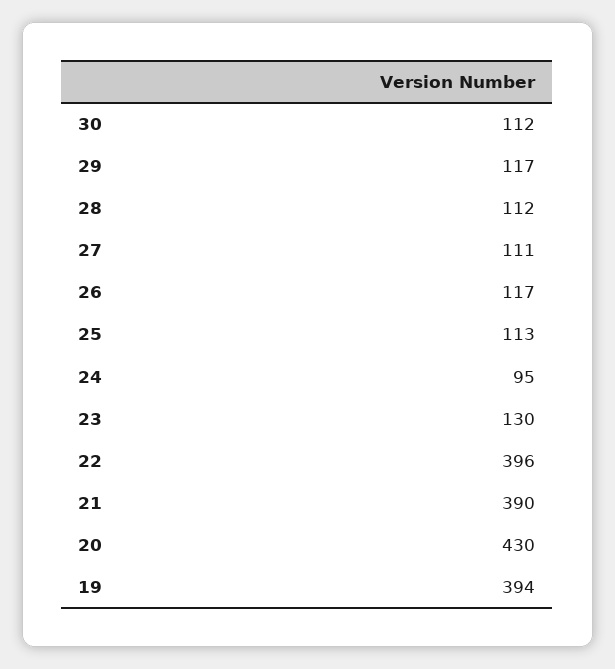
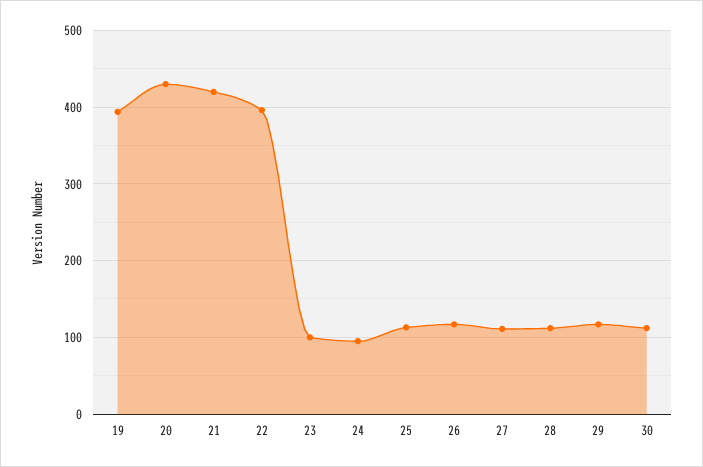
  {
    "30": 112,
    "29": 117,
    "28": 112,
    "27": 111,
    "26": 117,
    "25": 113,
    "24": 95,
-   "23": 130,
+   "23": 100,
    "22": 396,
-   "21": 390,
+   "21": 420,
    "20": 430,
    "19": 394
  }

